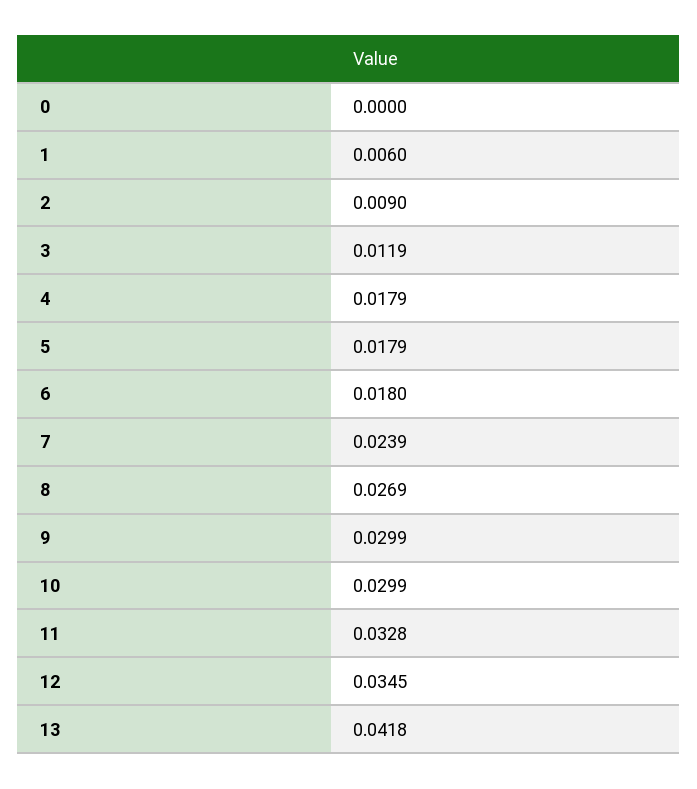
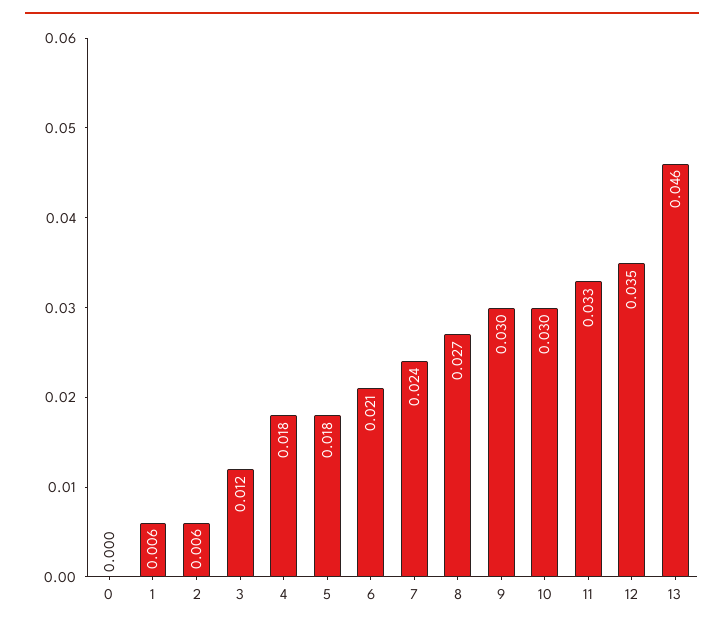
  {
    "0": 0,
    "1": 0.006,
-   "2": 0.009,
+   "2": 0.006,
    "3": 0.0119,
    "4": 0.0179,
    "5": 0.0179,
-   "6": 0.018,
+   "6": 0.021,
    "7": 0.0239,
    "8": 0.0269,
    "9": 0.0299,
    "10": 0.0299,
    "11": 0.0328,
    "12": 0.0345,
-   "13": 0.0418
+   "13": 0.046
  }

